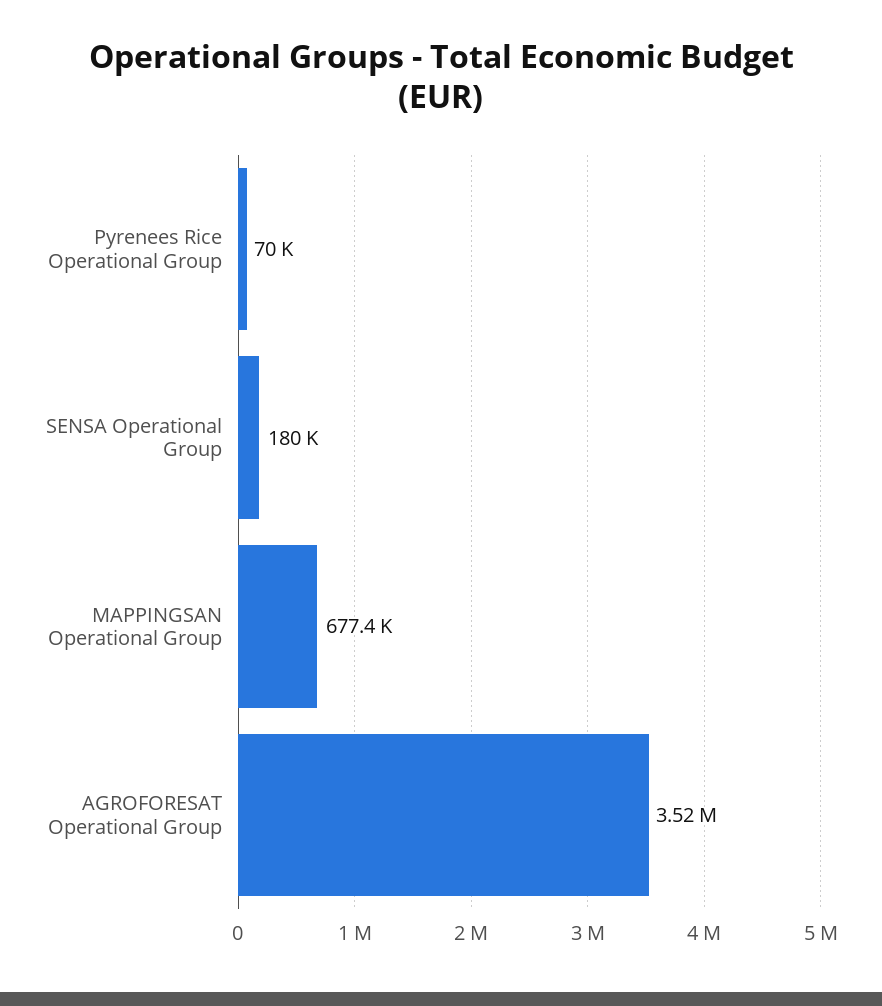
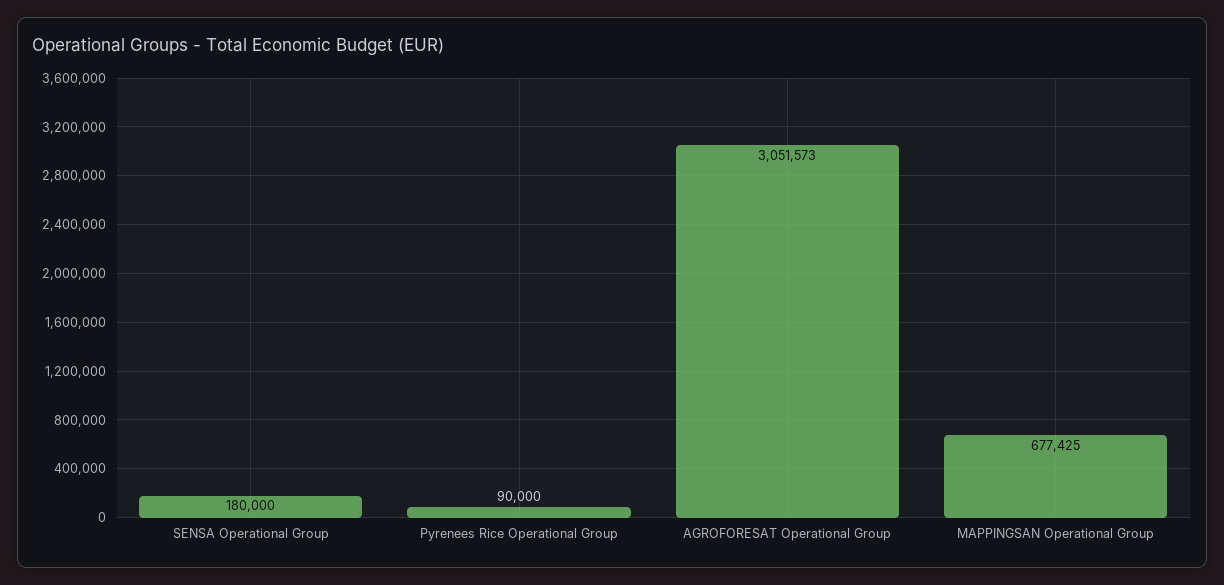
  {
-   "Pyrenees Rice Operational Group": 70000,
+   "Pyrenees Rice Operational Group": 90000,
    "SENSA Operational Group": 180000,
    "MAPPINGSAN Operational Group": 677425,
-   "AGROFORESAT Operational Group": 3520000
+   "AGROFORESAT Operational Group": 3051573
  }

